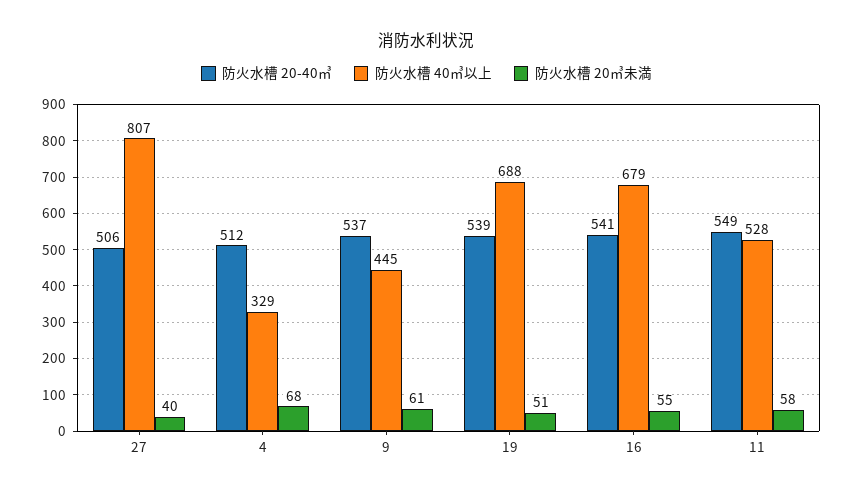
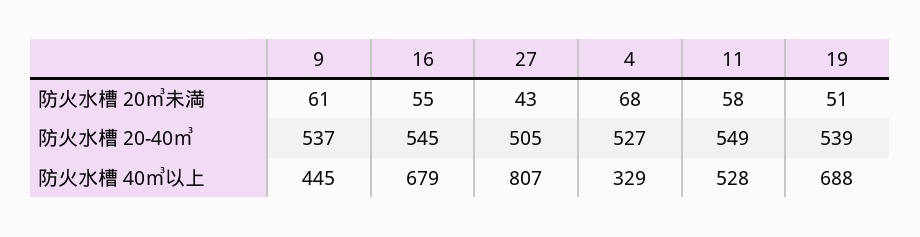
  {
    "防火水槽 20-40㎥": {
-     "27": 506,
+     "27": 505,
-     "4": 512,
+     "4": 527,
      "9": 537,
      "19": 539,
-     "16": 541,
+     "16": 545,
      "11": 549
    },
    "防火水槽 40㎥以上": {
      "27": 807,
      "4": 329,
      "9": 445,
      "19": 688,
      "16": 679,
      "11": 528
    },
    "防火水槽 20㎥未満": {
-     "27": 40,
+     "27": 43,
      "4": 68,
      "9": 61,
      "19": 51,
      "16": 55,
      "11": 58
    }
  }

